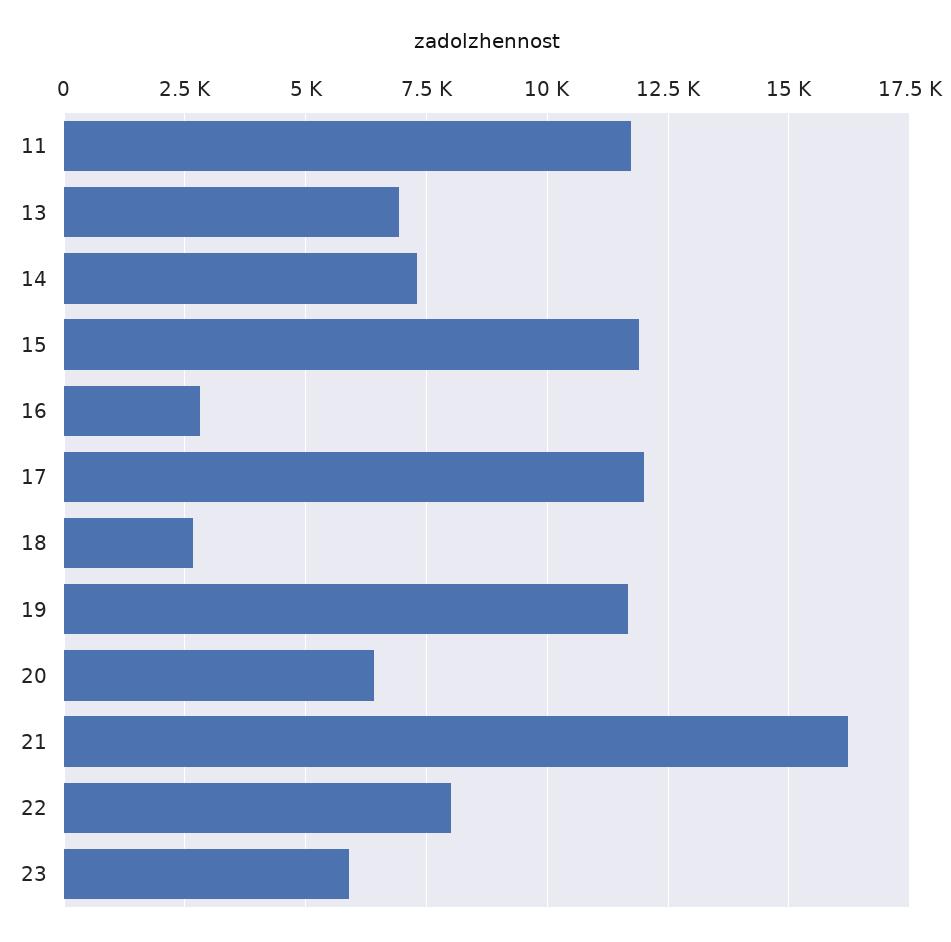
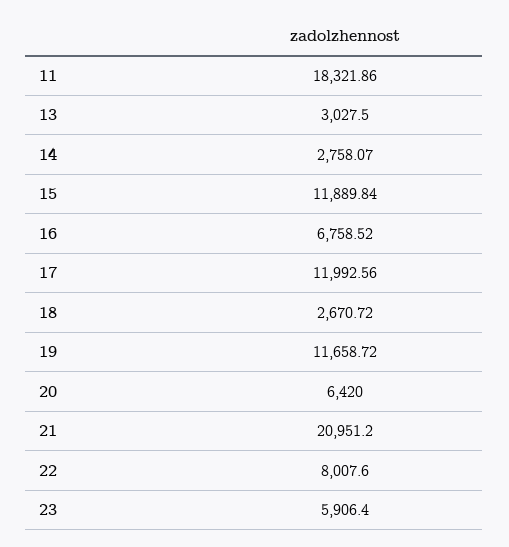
  {
-   "11": 11750,
+   "11": 18321.86,
-   "13": 7000,
+   "13": 3027.5,
-   "14": 7250,
+   "14": 2758.07,
    "15": 11889.84,
-   "16": 2750,
+   "16": 6758.52,
    "17": 11992.56,
    "18": 2670.72,
    "19": 11658.72,
    "20": 6420,
-   "21": 16250,
+   "21": 20951.2,
    "22": 8007.6,
    "23": 5906.4
  }

